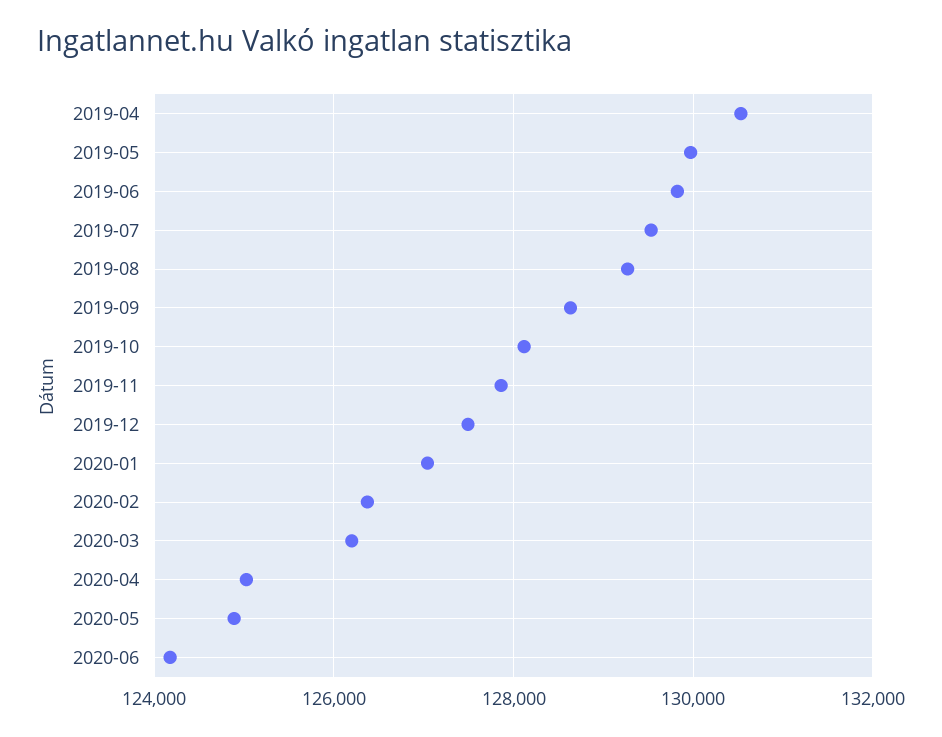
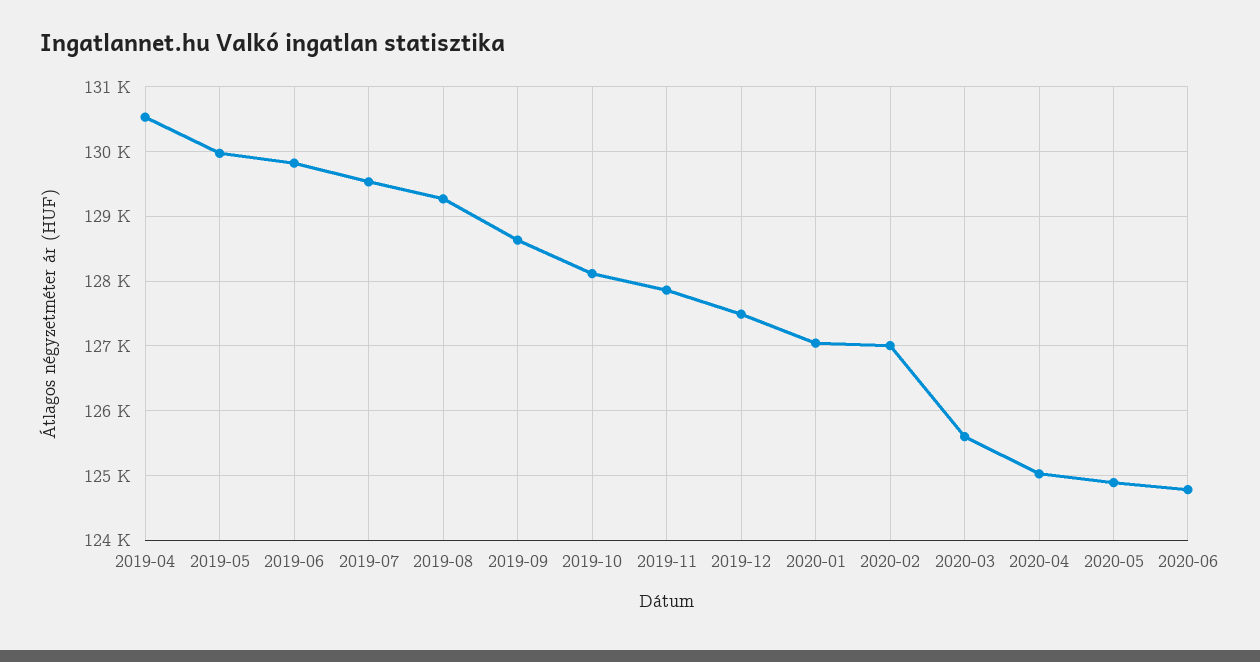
  {
    "2019-04": 130500,
    "2019-05": 130000,
    "2019-06": 129800,
    "2019-07": 129500,
    "2019-08": 129300,
    "2019-09": 128600,
    "2019-10": 128100,
    "2019-11": 127900,
    "2019-12": 127500,
    "2020-01": 127000,
-   "2020-02": 126400,
+   "2020-02": 127000,
-   "2020-03": 126200,
+   "2020-03": 125600,
    "2020-04": 125000,
    "2020-05": 124900,
-   "2020-06": 124200
+   "2020-06": 124800
  }

